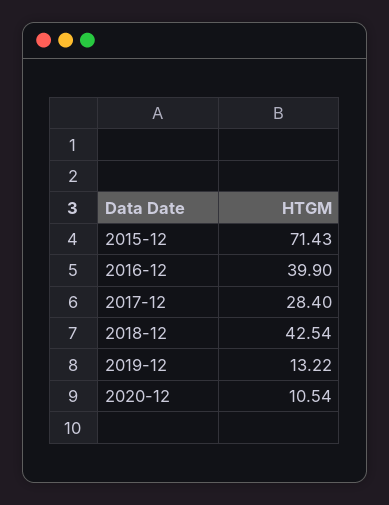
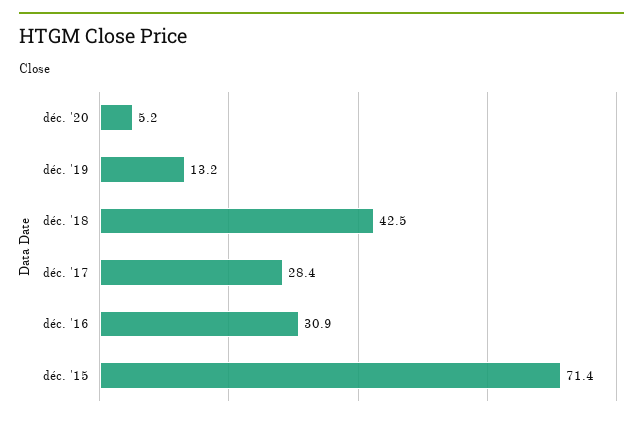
  {
    "2015-12": 71.43,
-   "2016-12": 39.9,
+   "2016-12": 30.9,
    "2017-12": 28.4,
    "2018-12": 42.54,
    "2019-12": 13.22,
-   "2020-12": 10.54
+   "2020-12": 5.2
  }

